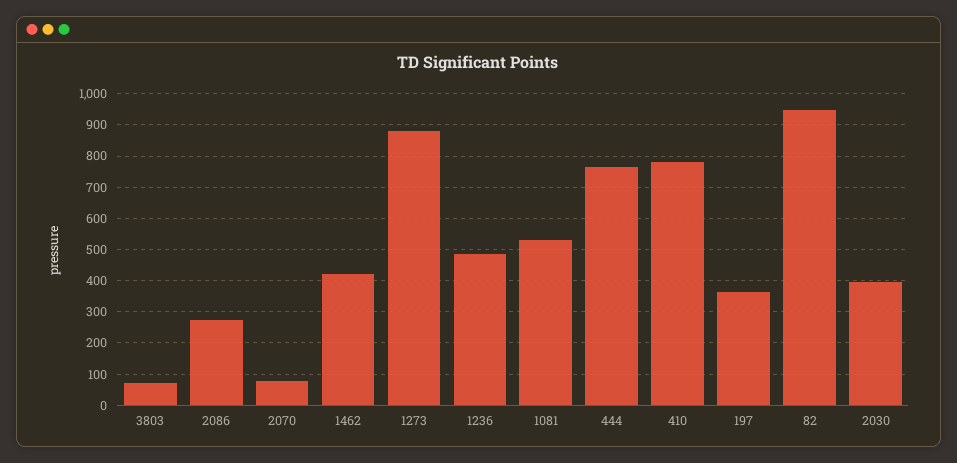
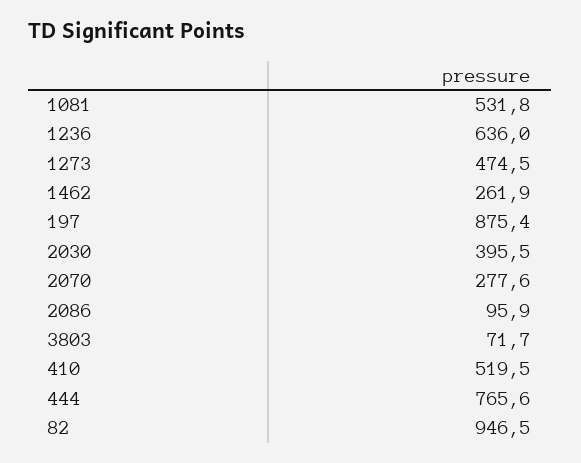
  {
    "3803": 71.7,
-   "2086": 280,
+   "2086": 95.9,
-   "2070": 80,
+   "2070": 277.6,
-   "1462": 420,
+   "1462": 261.9,
-   "1273": 880,
+   "1273": 474.5,
-   "1236": 480,
+   "1236": 636,
    "1081": 531.8,
    "444": 765.6,
-   "410": 780,
+   "410": 519.5,
-   "197": 360,
+   "197": 875.4,
    "82": 946.5,
    "2030": 395.5
  }

